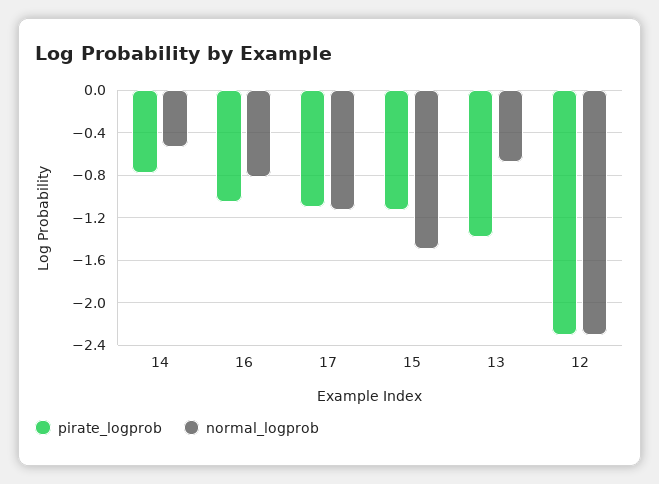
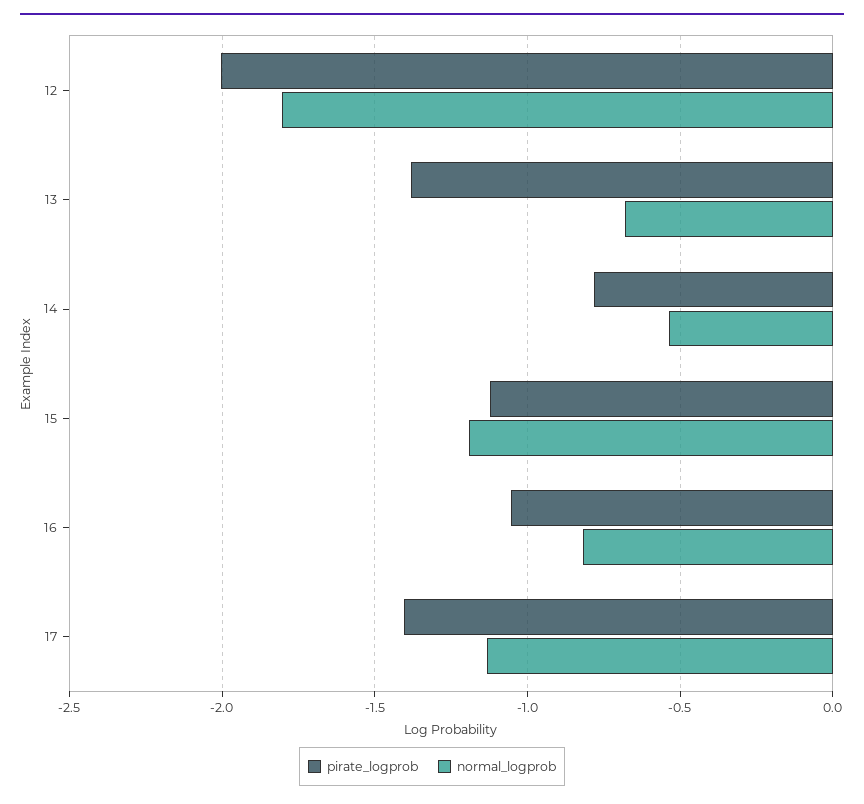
  {
    "pirate_logprob": {
      "14": -0.8,
      "16": -1.05,
-     "17": -1.1,
+     "17": -1.4,
      "15": -1.1,
      "13": -1.4,
-     "12": -2.3
+     "12": -2
    },
    "normal_logprob": {
      "14": -0.55,
      "16": -0.8,
      "17": -1.15,
-     "15": -1.5,
+     "15": -1.2,
      "13": -0.7,
-     "12": -2.3
+     "12": -1.8
    }
  }

